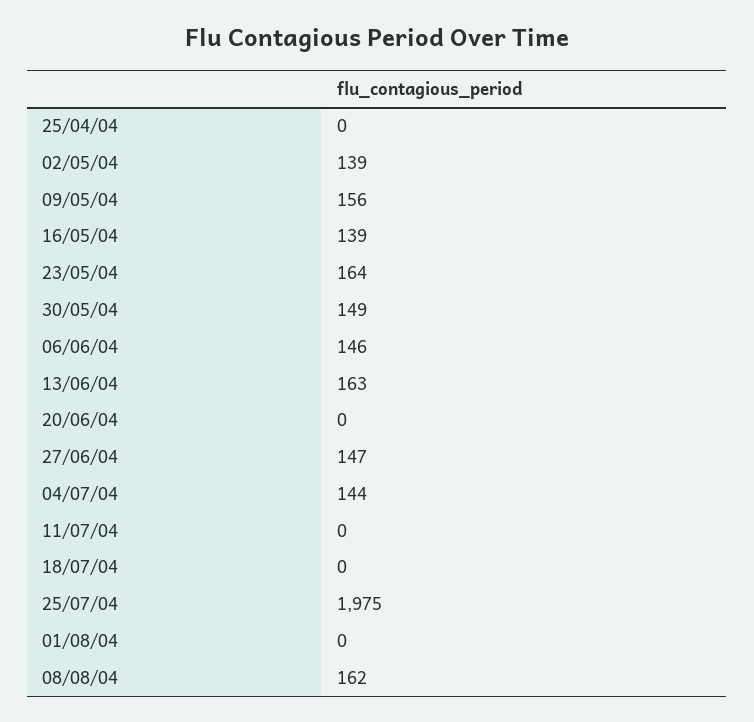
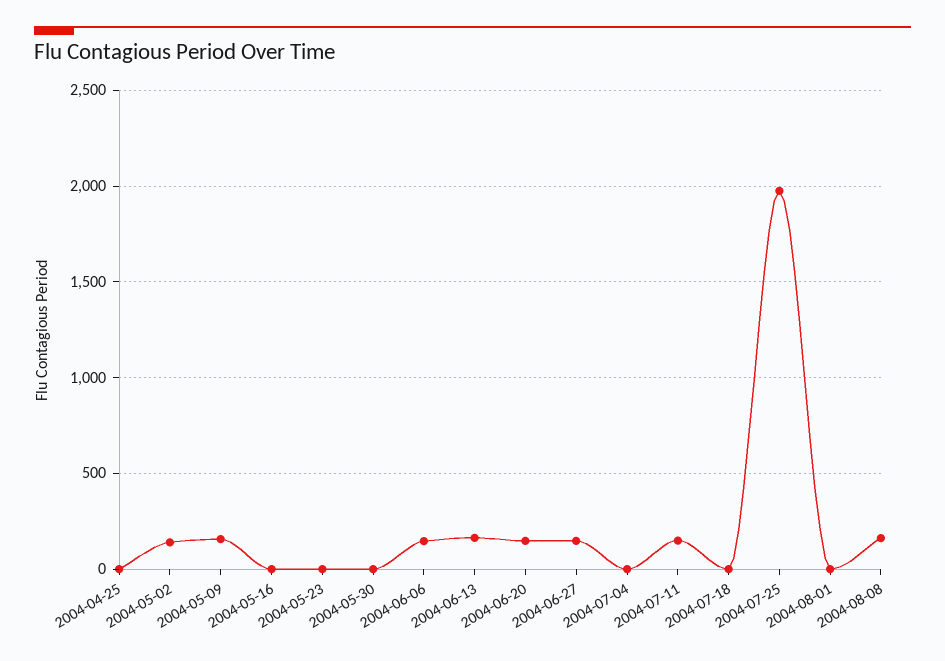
  {
    "25/04/04": 0,
    "02/05/04": 139,
    "09/05/04": 156,
-   "16/05/04": 139,
+   "16/05/04": 0,
-   "23/05/04": 164,
+   "23/05/04": 0,
-   "30/05/04": 149,
+   "30/05/04": 0,
    "06/06/04": 146,
    "13/06/04": 163,
-   "20/06/04": 0,
+   "20/06/04": 150,
    "27/06/04": 147,
-   "04/07/04": 144,
+   "04/07/04": 0,
-   "11/07/04": 0,
+   "11/07/04": 150,
    "18/07/04": 0,
    "25/07/04": 1975,
    "01/08/04": 0,
    "08/08/04": 162
  }

